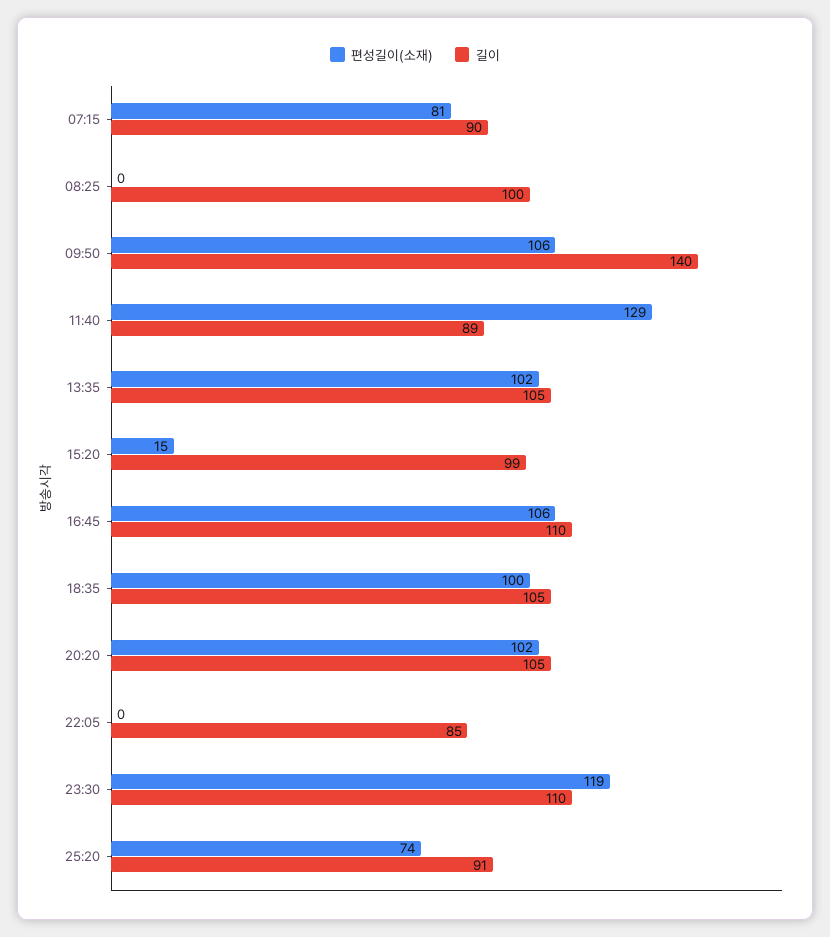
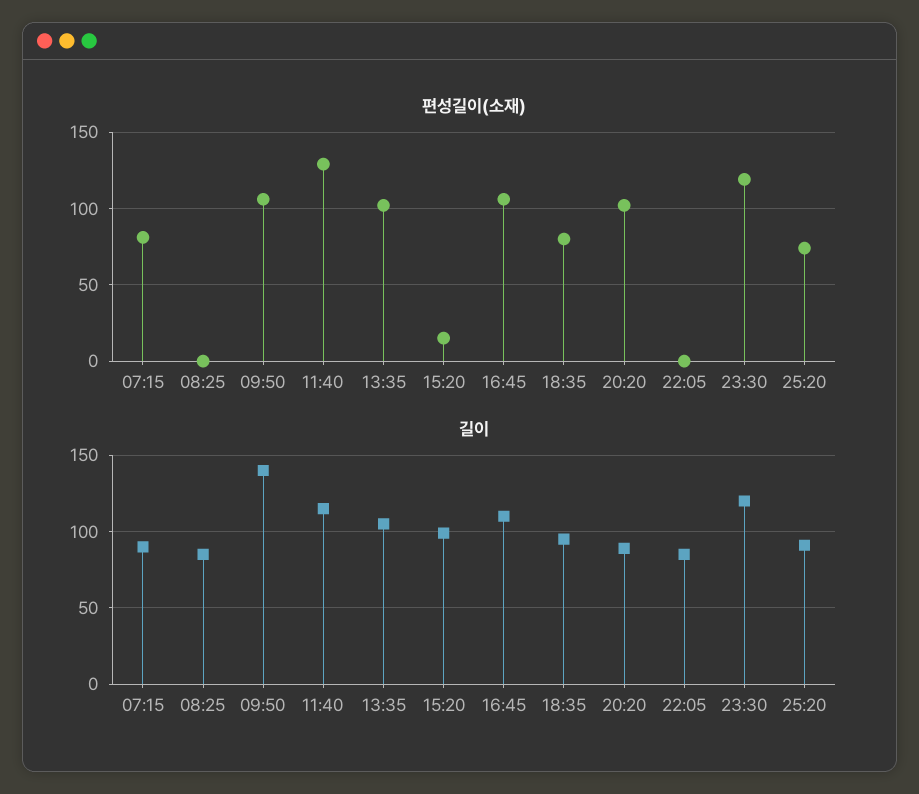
  {
    "편성길이(소재)": {
      "07:15": 81,
      "08:25": 0,
      "09:50": 106,
      "11:40": 129,
      "13:35": 102,
      "15:20": 15,
      "16:45": 106,
-     "18:35": 100,
+     "18:35": 80,
      "20:20": 102,
      "22:05": 0,
      "23:30": 119,
      "25:20": 74
    },
    "길이": {
      "07:15": 90,
-     "08:25": 100,
+     "08:25": 85,
      "09:50": 140,
-     "11:40": 89,
+     "11:40": 115,
      "13:35": 105,
      "15:20": 99,
      "16:45": 110,
-     "18:35": 105,
+     "18:35": 95,
-     "20:20": 105,
+     "20:20": 90,
      "22:05": 85,
-     "23:30": 110,
+     "23:30": 120,
      "25:20": 91
    }
  }

